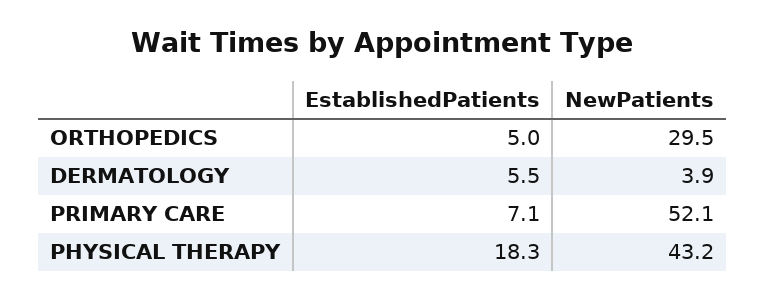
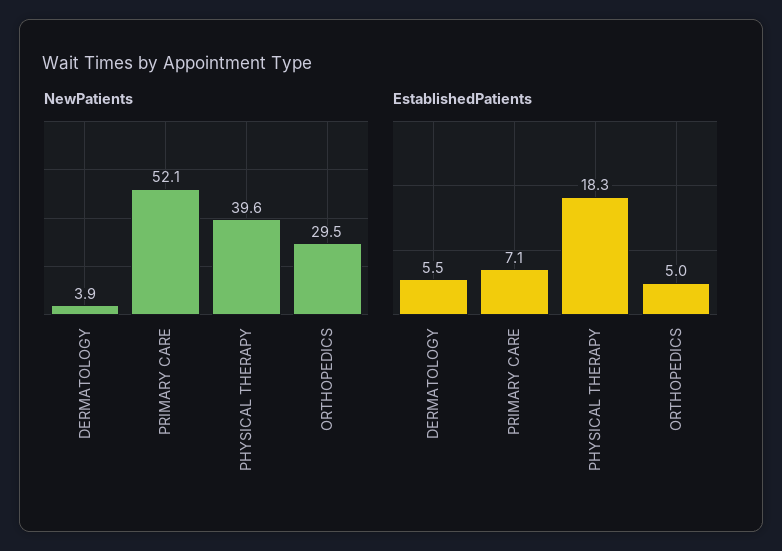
  {
    "EstablishedPatients": {
      "ORTHOPEDICS": 5,
      "DERMATOLOGY": 5.5,
      "PRIMARY CARE": 7.1,
      "PHYSICAL THERAPY": 18.3
    },
    "NewPatients": {
      "ORTHOPEDICS": 29.5,
      "DERMATOLOGY": 3.9,
      "PRIMARY CARE": 52.1,
-     "PHYSICAL THERAPY": 43.2
+     "PHYSICAL THERAPY": 39.6
    }
  }

